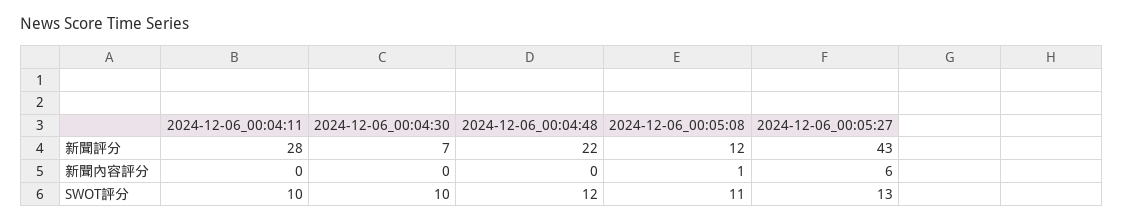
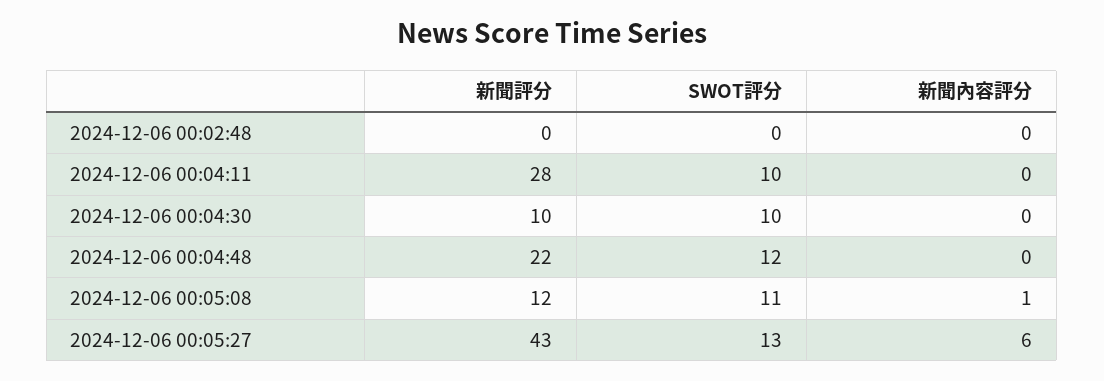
  {
    "2024-12-06_00:04:11": {
      "新聞評分": 28,
      "新聞內容評分": 0,
      "SWOT評分": 10
    },
    "2024-12-06_00:04:30": {
-     "新聞評分": 7,
+     "新聞評分": 10,
      "新聞內容評分": 0,
      "SWOT評分": 10
    },
    "2024-12-06_00:04:48": {
      "新聞評分": 22,
      "新聞內容評分": 0,
      "SWOT評分": 12
    },
    "2024-12-06_00:05:08": {
      "新聞評分": 12,
      "新聞內容評分": 1,
      "SWOT評分": 11
    },
    "2024-12-06_00:05:27": {
      "新聞評分": 43,
      "新聞內容評分": 6,
      "SWOT評分": 13
-   }
+   },
+   "2024-12-06 00:02:48": {
+     "新聞評分": 0,
+     "SWOT評分": 0,
+     "新聞內容評分": 0
+   }
  }

